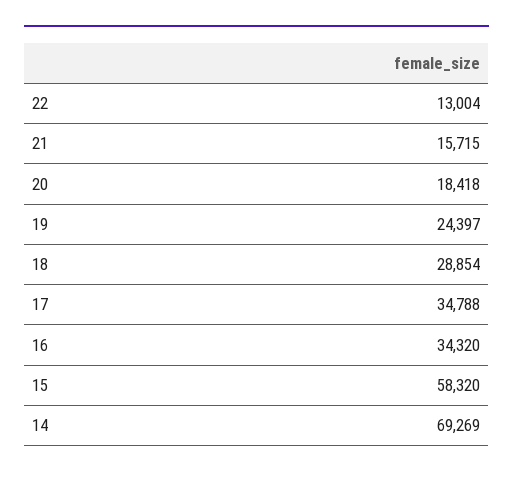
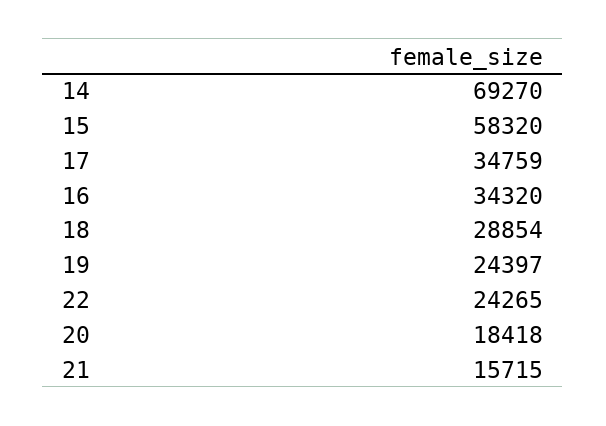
  {
-   "22": 13004,
+   "22": 24265,
    "21": 15715,
    "20": 18418,
    "19": 24397,
    "18": 28854,
-   "17": 34788,
+   "17": 34759,
    "16": 34320,
    "15": 58320,
-   "14": 69269
+   "14": 69270
  }

